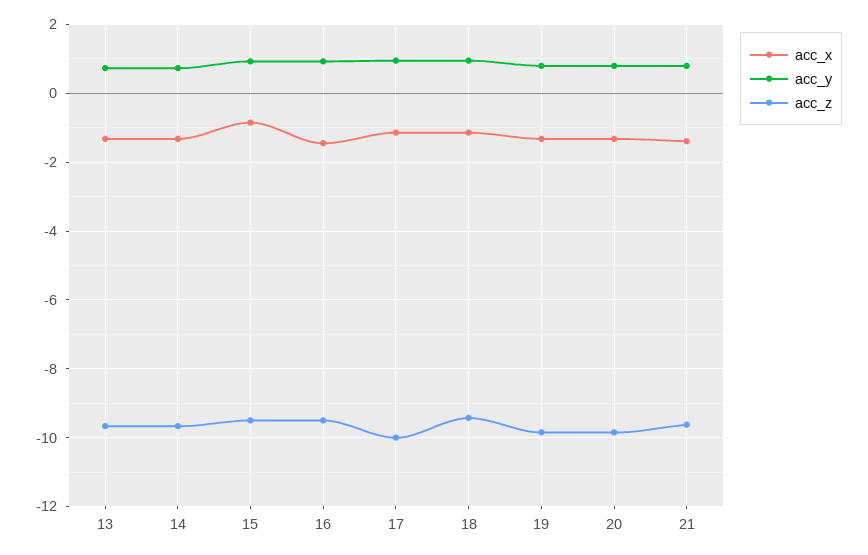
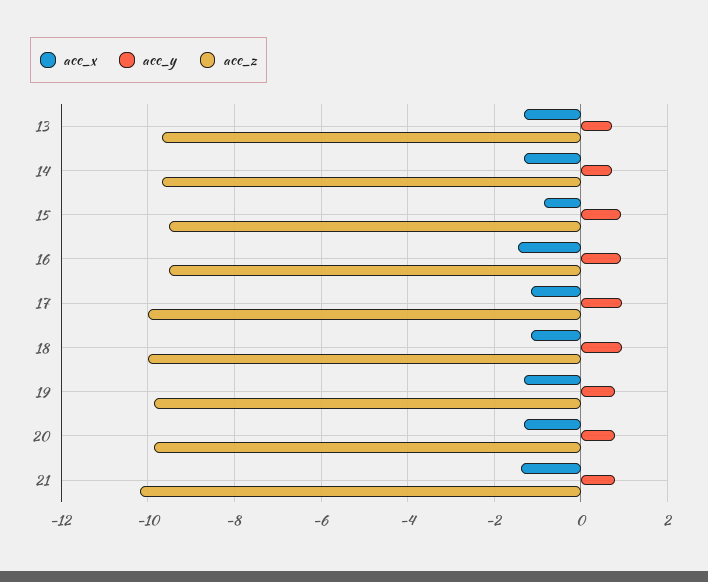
  {
    "acc_x": {
      "13": -1.4,
      "14": -1.4,
      "15": -0.8,
      "16": -1.4,
      "17": -1.2,
      "18": -1.2,
      "19": -1.4,
      "20": -1.4,
      "21": -1.4
    },
    "acc_y": {
      "13": 0.8,
      "14": 0.8,
      "15": 1,
      "16": 1,
      "17": 1,
      "18": 1,
      "19": 0.8,
      "20": 0.8,
      "21": 0.8
    },
    "acc_z": {
      "13": -9.6,
      "14": -9.6,
      "15": -9.6,
      "16": -9.6,
      "17": -10,
-     "18": -9.4,
+     "18": -10,
      "19": -9.8,
      "20": -9.8,
-     "21": -9.6
+     "21": -10.2
    }
  }

